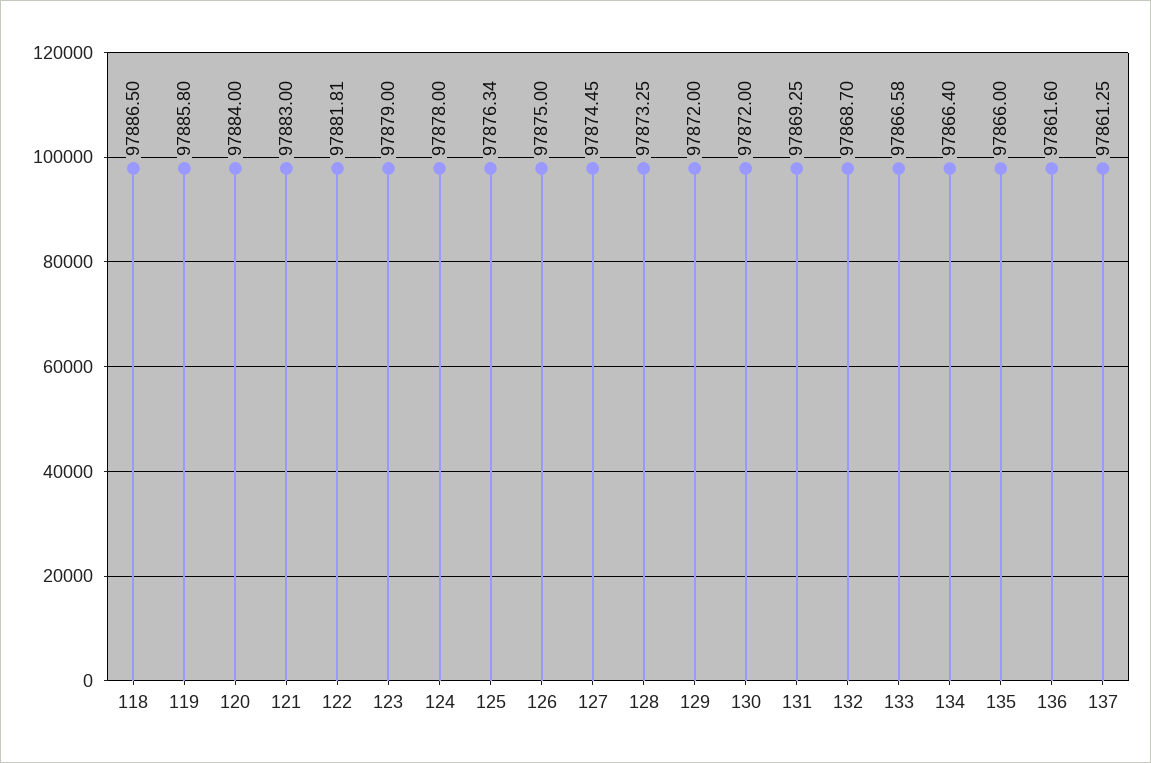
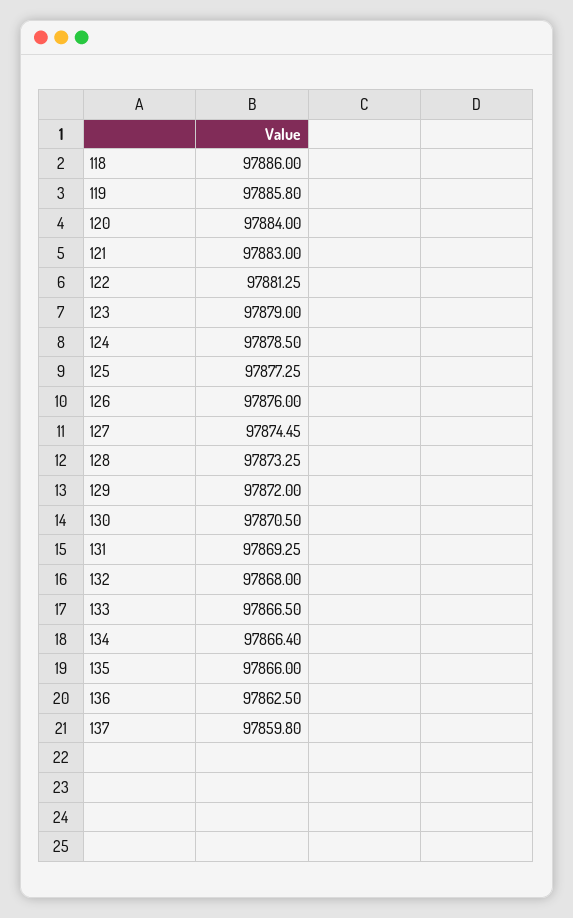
  {
-   "118": 97886.5,
+   "118": 97886,
    "119": 97885.8,
    "120": 97884,
    "121": 97883,
-   "122": 97881.81,
+   "122": 97881.25,
    "123": 97879,
-   "124": 97878,
+   "124": 97878.5,
-   "125": 97876.34,
+   "125": 97877.25,
-   "126": 97875,
+   "126": 97876,
    "127": 97874.45,
    "128": 97873.25,
    "129": 97872,
-   "130": 97872,
+   "130": 97870.5,
    "131": 97869.25,
-   "132": 97868.7,
+   "132": 97868,
-   "133": 97866.58,
+   "133": 97866.5,
    "134": 97866.4,
    "135": 97866,
-   "136": 97861.6,
+   "136": 97862.5,
-   "137": 97861.25
+   "137": 97859.8
  }

